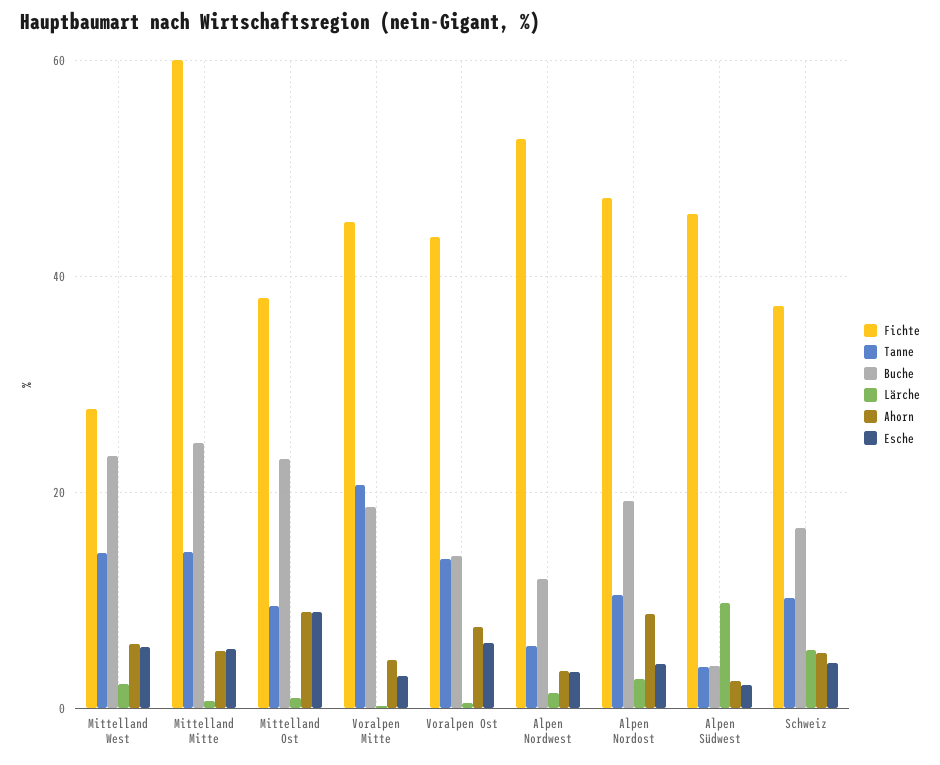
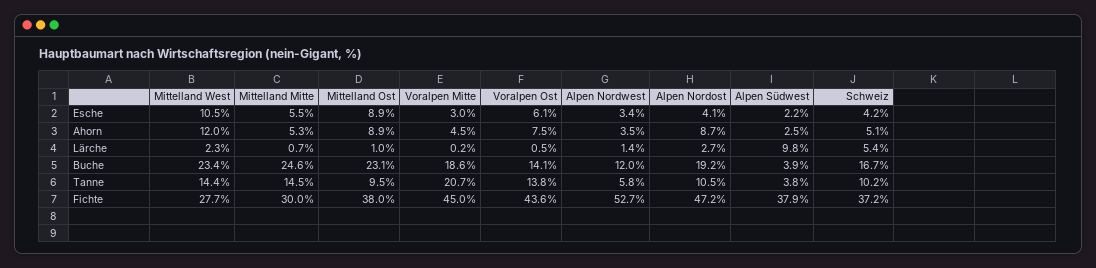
  {
    "Fichte": {
      "Mittelland West": 27.7,
-     "Mittelland Mitte": 60,
+     "Mittelland Mitte": 30,
      "Mittelland Ost": 38,
      "Voralpen Mitte": 45,
      "Voralpen Ost": 43.6,
      "Alpen Nordwest": 52.7,
      "Alpen Nordost": 47.2,
-     "Alpen Südwest": 46,
+     "Alpen Südwest": 37.9,
      "Schweiz": 37.2
    },
    "Tanne": {
      "Mittelland West": 14.4,
      "Mittelland Mitte": 14.5,
      "Mittelland Ost": 9.5,
      "Voralpen Mitte": 20.7,
      "Voralpen Ost": 13.8,
      "Alpen Nordwest": 5.8,
      "Alpen Nordost": 10.5,
      "Alpen Südwest": 3.8,
      "Schweiz": 10.2
    },
    "Buche": {
      "Mittelland West": 23.4,
      "Mittelland Mitte": 24.6,
      "Mittelland Ost": 23.1,
      "Voralpen Mitte": 18.6,
      "Voralpen Ost": 14.1,
      "Alpen Nordwest": 12,
      "Alpen Nordost": 19.2,
      "Alpen Südwest": 3.9,
      "Schweiz": 16.7
    },
    "Lärche": {
      "Mittelland West": 2.3,
      "Mittelland Mitte": 0.7,
      "Mittelland Ost": 1,
      "Voralpen Mitte": 0.2,
      "Voralpen Ost": 0.5,
      "Alpen Nordwest": 1.4,
      "Alpen Nordost": 2.7,
      "Alpen Südwest": 9.8,
      "Schweiz": 5.4
    },
    "Ahorn": {
-     "Mittelland West": 6,
+     "Mittelland West": 12,
      "Mittelland Mitte": 5.3,
      "Mittelland Ost": 8.9,
      "Voralpen Mitte": 4.5,
      "Voralpen Ost": 7.5,
      "Alpen Nordwest": 3.5,
      "Alpen Nordost": 8.7,
      "Alpen Südwest": 2.5,
      "Schweiz": 5.1
    },
    "Esche": {
-     "Mittelland West": 6,
+     "Mittelland West": 10.5,
      "Mittelland Mitte": 5.5,
      "Mittelland Ost": 8.9,
      "Voralpen Mitte": 3,
      "Voralpen Ost": 6.1,
      "Alpen Nordwest": 3.4,
      "Alpen Nordost": 4.1,
      "Alpen Südwest": 2.2,
      "Schweiz": 4.2
    }
  }

